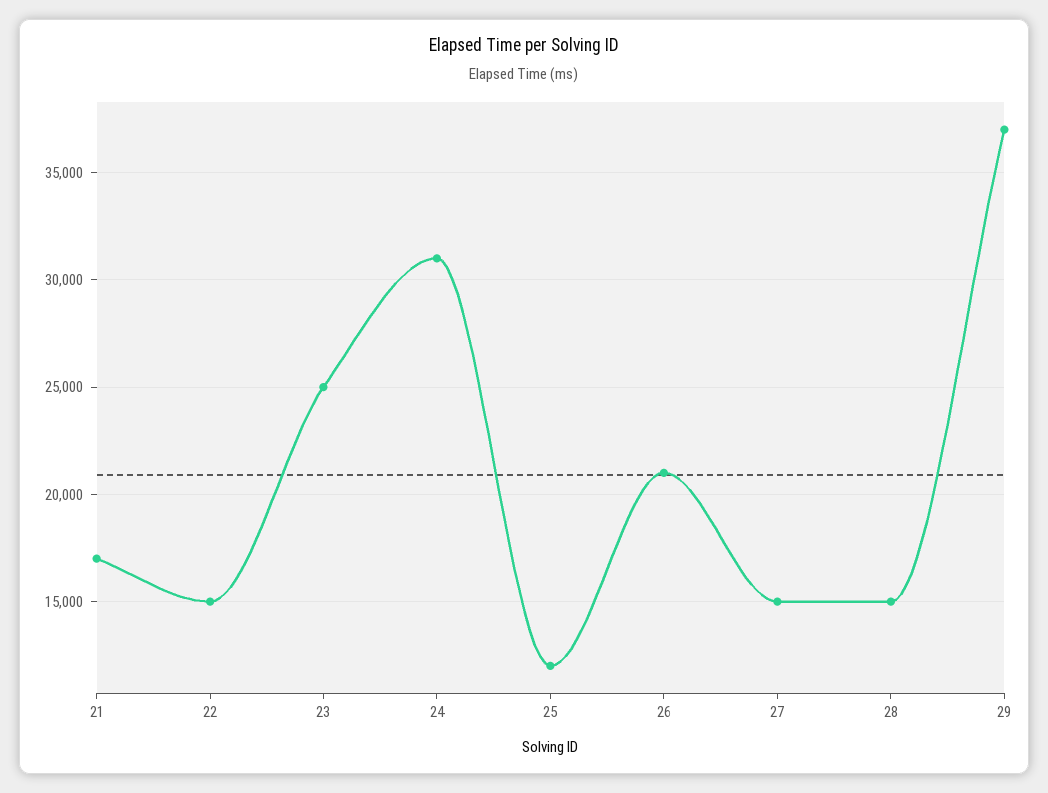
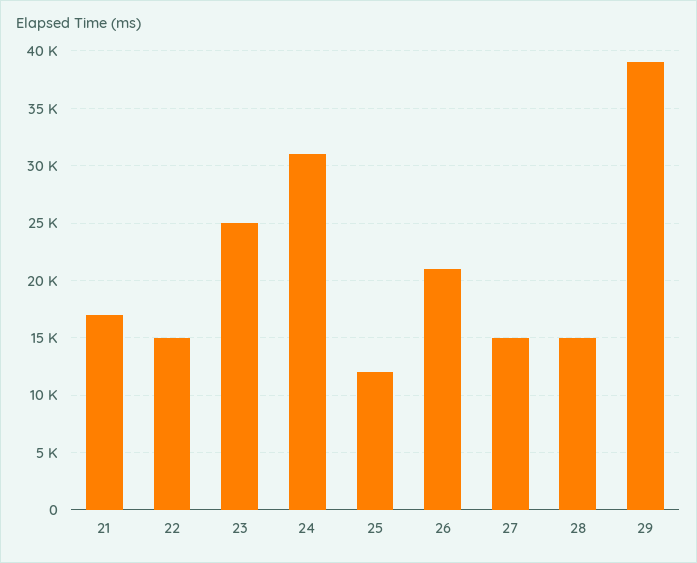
  {
    "21": 17000,
    "22": 15000,
    "23": 25000,
    "24": 31000,
    "25": 12000,
    "26": 21000,
    "27": 15000,
    "28": 15000,
-   "29": 37000
+   "29": 39000
  }

